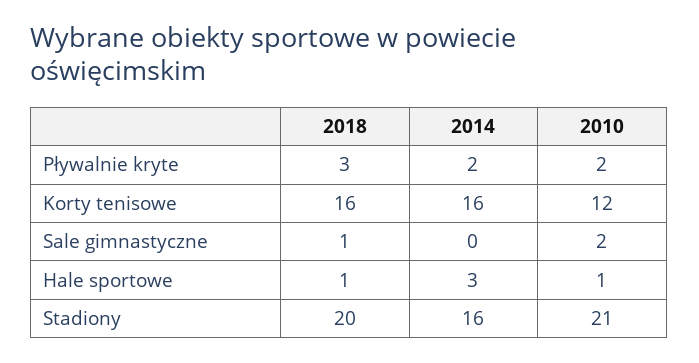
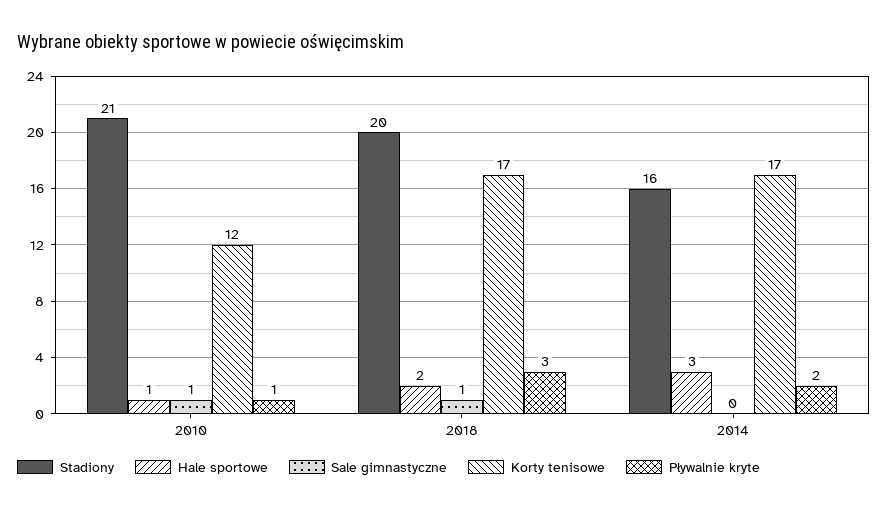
  {
    "Pływalnie kryte": {
      "2018": 3,
      "2014": 2,
-     "2010": 2
+     "2010": 1
    },
    "Korty tenisowe": {
-     "2018": 16,
+     "2018": 17,
-     "2014": 16,
+     "2014": 17,
      "2010": 12
    },
    "Sale gimnastyczne": {
      "2018": 1,
      "2014": 0,
-     "2010": 2
+     "2010": 1
    },
    "Hale sportowe": {
-     "2018": 1,
+     "2018": 2,
      "2014": 3,
      "2010": 1
    },
    "Stadiony": {
      "2018": 20,
      "2014": 16,
      "2010": 21
    }
  }

